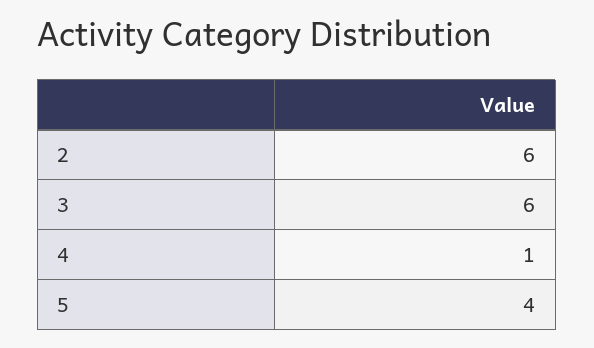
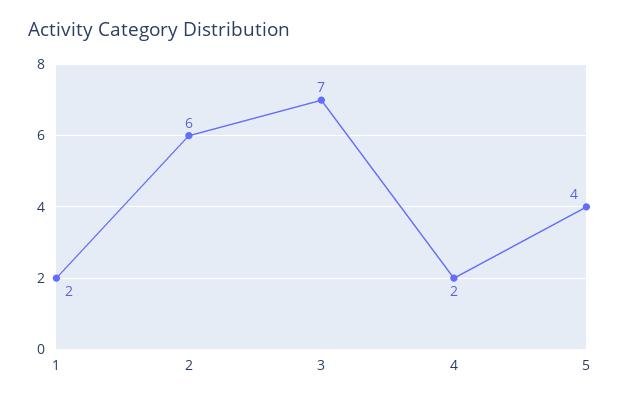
  {
    "2": 6,
-   "3": 6,
+   "3": 7,
-   "4": 1,
+   "4": 2,
-   "5": 4
+   "5": 4,
+   "1": 2
  }

